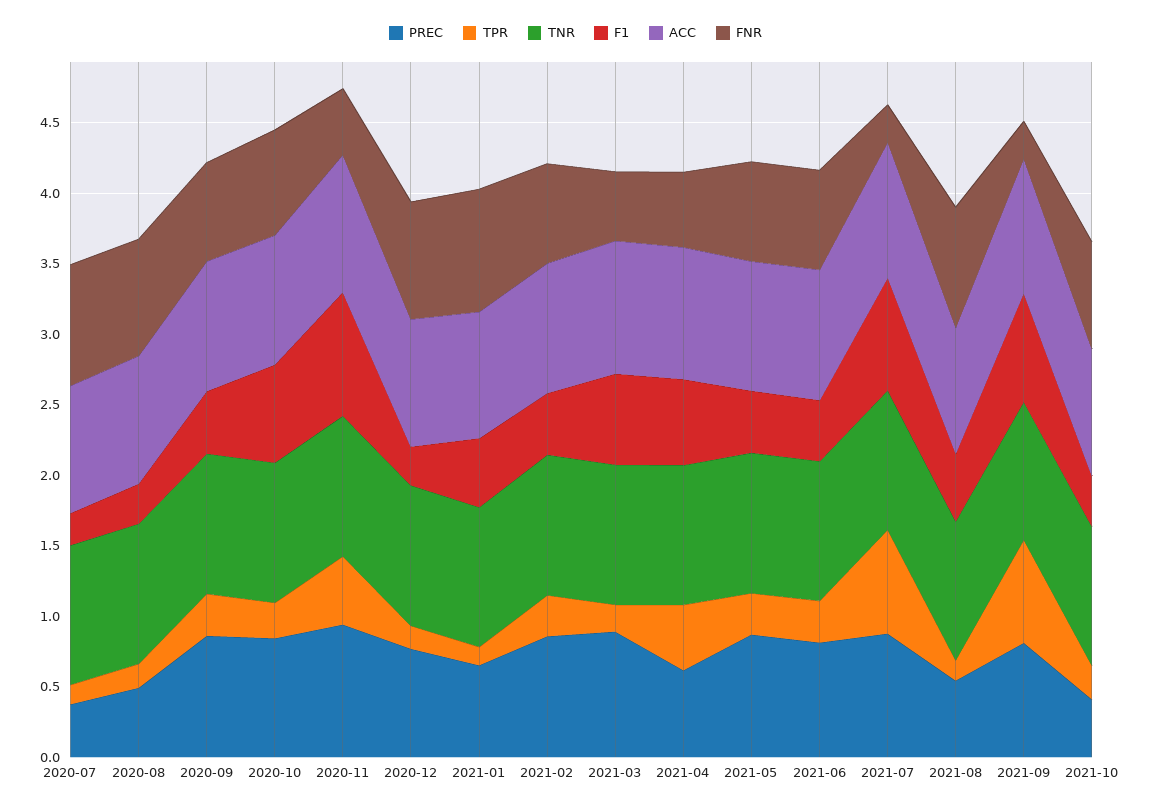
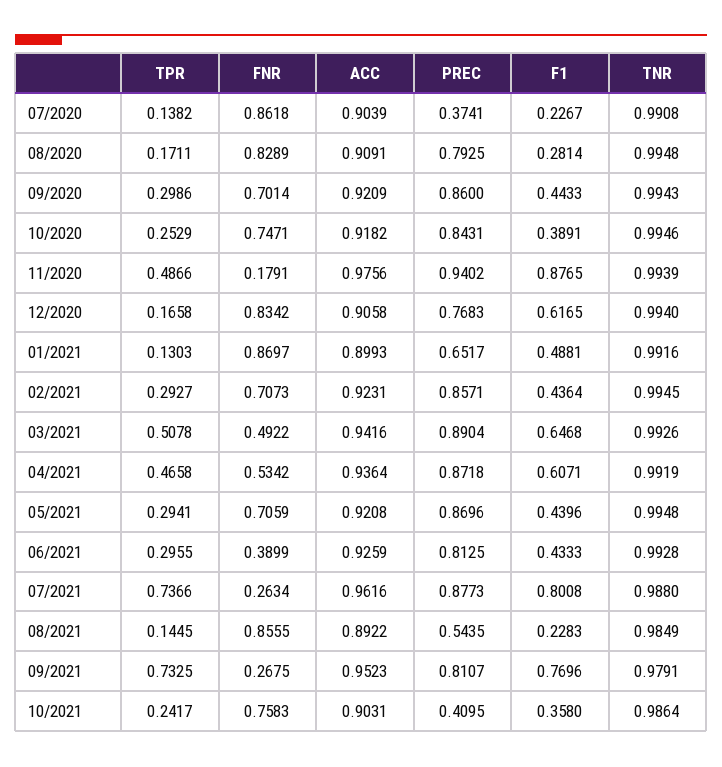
  {
    "PREC": {
      "2020-07": 0.3741,
-     "2020-08": 0.5,
+     "2020-08": 0.7925,
      "2020-09": 0.86,
      "2020-10": 0.8431,
      "2020-11": 0.9402,
      "2020-12": 0.7683,
      "2021-01": 0.6517,
      "2021-02": 0.8571,
      "2021-03": 0.8904,
-     "2021-04": 0.6,
+     "2021-04": 0.8718,
      "2021-05": 0.8696,
      "2021-06": 0.8125,
      "2021-07": 0.8773,
      "2021-08": 0.5435,
      "2021-09": 0.8107,
      "2021-10": 0.4095
    },
    "TPR": {
      "2020-07": 0.1382,
      "2020-08": 0.1711,
      "2020-09": 0.2986,
      "2020-10": 0.2529,
      "2020-11": 0.4866,
      "2020-12": 0.1658,
      "2021-01": 0.1303,
      "2021-02": 0.2927,
-     "2021-03": 0.2,
+     "2021-03": 0.5078,
      "2021-04": 0.4658,
      "2021-05": 0.2941,
      "2021-06": 0.2955,
      "2021-07": 0.7366,
      "2021-08": 0.1445,
      "2021-09": 0.7325,
      "2021-10": 0.2417
    },
    "TNR": {
      "2020-07": 0.9908,
      "2020-08": 0.9948,
      "2020-09": 0.9943,
      "2020-10": 0.9946,
      "2020-11": 0.9939,
      "2020-12": 0.994,
      "2021-01": 0.9916,
      "2021-02": 0.9945,
      "2021-03": 0.9926,
      "2021-04": 0.9919,
      "2021-05": 0.9948,
      "2021-06": 0.9928,
      "2021-07": 0.988,
      "2021-08": 0.9849,
      "2021-09": 0.9791,
      "2021-10": 0.9864
    },
    "F1": {
      "2020-07": 0.2267,
      "2020-08": 0.2814,
      "2020-09": 0.4433,
-     "2020-10": 0.7,
+     "2020-10": 0.3891,
      "2020-11": 0.8765,
-     "2020-12": 0.3,
+     "2020-12": 0.6165,
      "2021-01": 0.4881,
      "2021-02": 0.4364,
      "2021-03": 0.6468,
      "2021-04": 0.6071,
      "2021-05": 0.4396,
      "2021-06": 0.4333,
      "2021-07": 0.8008,
-     "2021-08": 0.5,
+     "2021-08": 0.2283,
      "2021-09": 0.7696,
      "2021-10": 0.358
    },
    "ACC": {
      "2020-07": 0.9039,
      "2020-08": 0.9091,
      "2020-09": 0.9209,
      "2020-10": 0.9182,
      "2020-11": 0.9756,
      "2020-12": 0.9058,
      "2021-01": 0.8993,
      "2021-02": 0.9231,
      "2021-03": 0.9416,
      "2021-04": 0.9364,
      "2021-05": 0.9208,
      "2021-06": 0.9259,
      "2021-07": 0.9616,
      "2021-08": 0.8922,
      "2021-09": 0.9523,
      "2021-10": 0.9031
    },
    "FNR": {
      "2020-07": 0.8618,
      "2020-08": 0.8289,
      "2020-09": 0.7014,
      "2020-10": 0.7471,
-     "2020-11": 0.5,
+     "2020-11": 0.1791,
      "2020-12": 0.8342,
      "2021-01": 0.8697,
      "2021-02": 0.7073,
      "2021-03": 0.4922,
      "2021-04": 0.5342,
      "2021-05": 0.7059,
-     "2021-06": 0.7,
+     "2021-06": 0.3899,
      "2021-07": 0.2634,
      "2021-08": 0.8555,
      "2021-09": 0.2675,
      "2021-10": 0.7583
    }
  }

